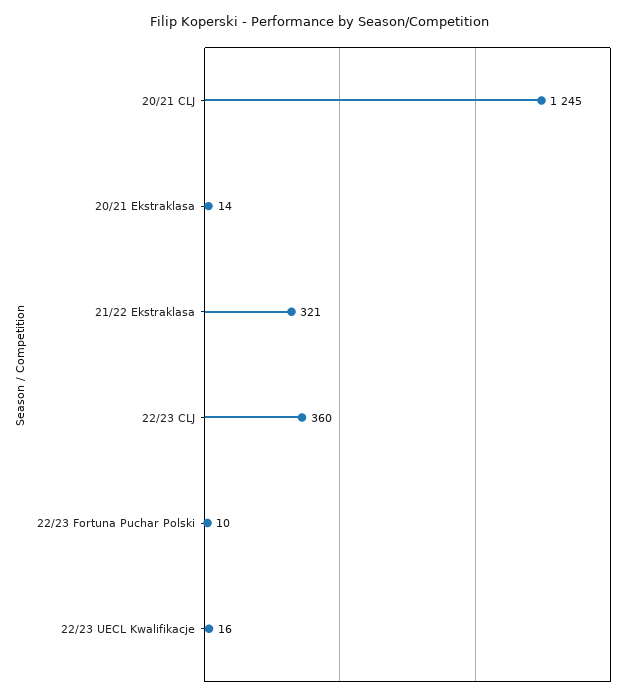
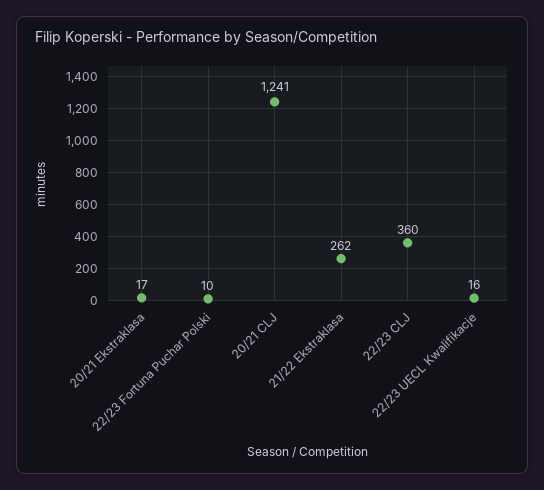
  {
-   "20/21 CLJ": 1245,
+   "20/21 CLJ": 1241,
-   "20/21 Ekstraklasa": 14,
+   "20/21 Ekstraklasa": 17,
-   "21/22 Ekstraklasa": 321,
+   "21/22 Ekstraklasa": 262,
    "22/23 CLJ": 360,
    "22/23 Fortuna Puchar Polski": 10,
    "22/23 UECL Kwalifikacje": 16
  }

